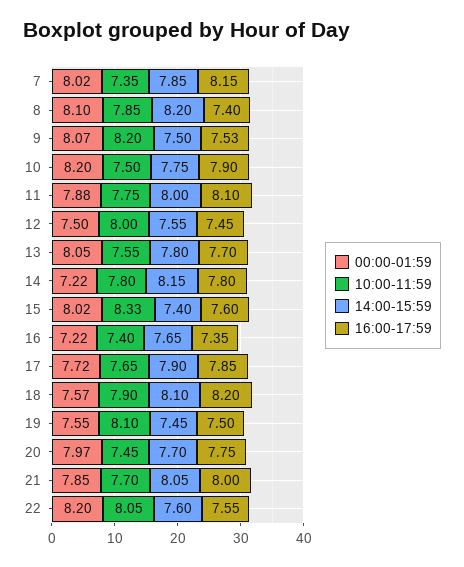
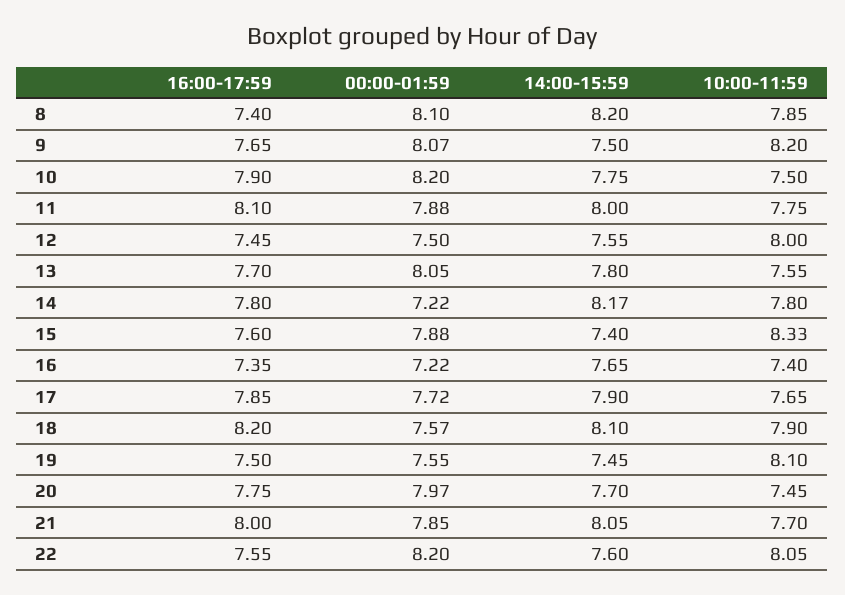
  {
    "00:00-01:59": {
-     "7": 8.02,
      "8": 8.1,
      "9": 8.07,
      "10": 8.2,
      "11": 7.88,
      "12": 7.5,
      "13": 8.05,
      "14": 7.22,
-     "15": 8.02,
+     "15": 7.88,
      "16": 7.22,
      "17": 7.72,
      "18": 7.57,
      "19": 7.55,
      "20": 7.97,
      "21": 7.85,
      "22": 8.2
    },
    "10:00-11:59": {
-     "7": 7.35,
      "8": 7.85,
      "9": 8.2,
      "10": 7.5,
      "11": 7.75,
      "12": 8,
      "13": 7.55,
      "14": 7.8,
      "15": 8.33,
      "16": 7.4,
      "17": 7.65,
      "18": 7.9,
      "19": 8.1,
      "20": 7.45,
      "21": 7.7,
      "22": 8.05
    },
    "14:00-15:59": {
-     "7": 7.85,
      "8": 8.2,
      "9": 7.5,
      "10": 7.75,
      "11": 8,
      "12": 7.55,
      "13": 7.8,
-     "14": 8.15,
+     "14": 8.17,
      "15": 7.4,
      "16": 7.65,
      "17": 7.9,
      "18": 8.1,
      "19": 7.45,
      "20": 7.7,
      "21": 8.05,
      "22": 7.6
    },
    "16:00-17:59": {
-     "7": 8.15,
      "8": 7.4,
-     "9": 7.53,
+     "9": 7.65,
      "10": 7.9,
      "11": 8.1,
      "12": 7.45,
      "13": 7.7,
      "14": 7.8,
      "15": 7.6,
      "16": 7.35,
      "17": 7.85,
      "18": 8.2,
      "19": 7.5,
      "20": 7.75,
      "21": 8,
      "22": 7.55
    }
  }

